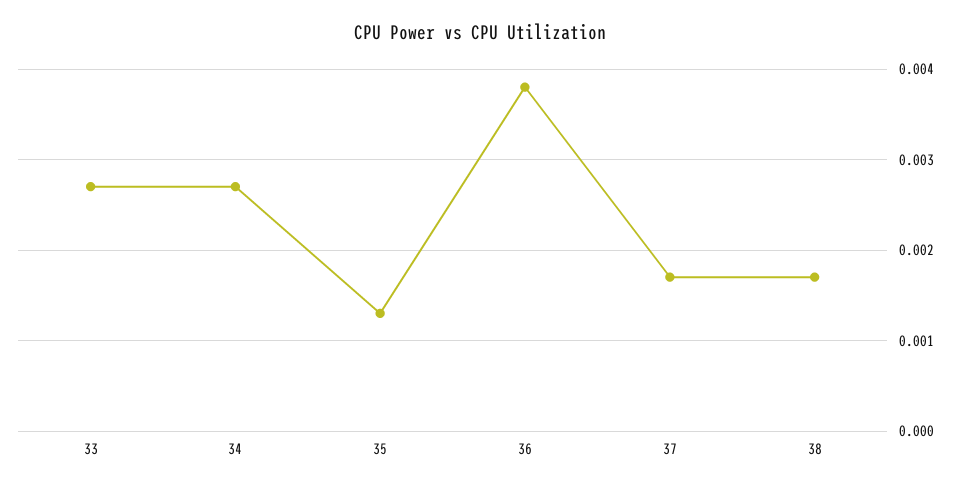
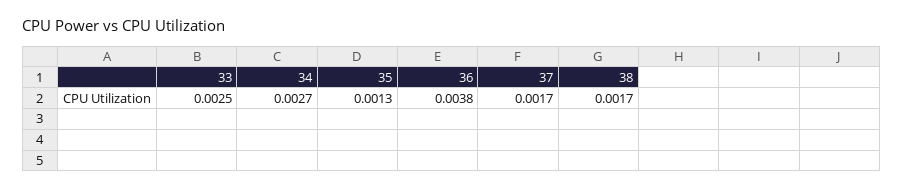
  {
-   "33": 0.0027,
+   "33": 0.0025,
    "34": 0.0027,
    "35": 0.0013,
    "36": 0.0038,
    "37": 0.0017,
    "38": 0.0017
  }

